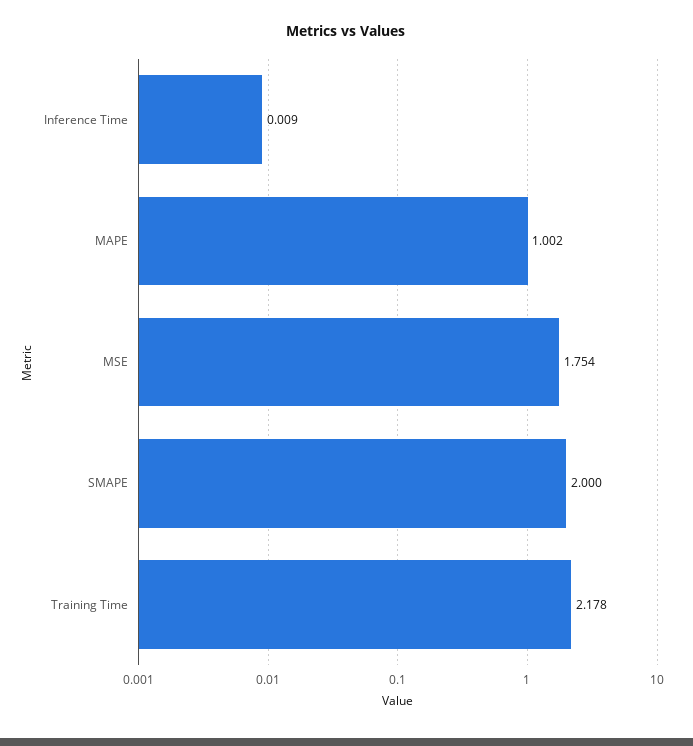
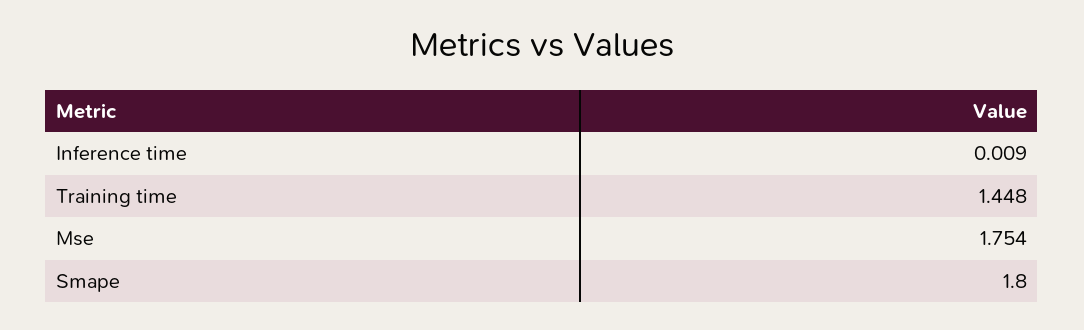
  {
    "Inference Time": 0.009,
-   "MAPE": 1.002,
    "MSE": 1.754,
-   "SMAPE": 2,
+   "SMAPE": 1.8,
-   "Training Time": 2.178
+   "Training Time": 1.448
  }

